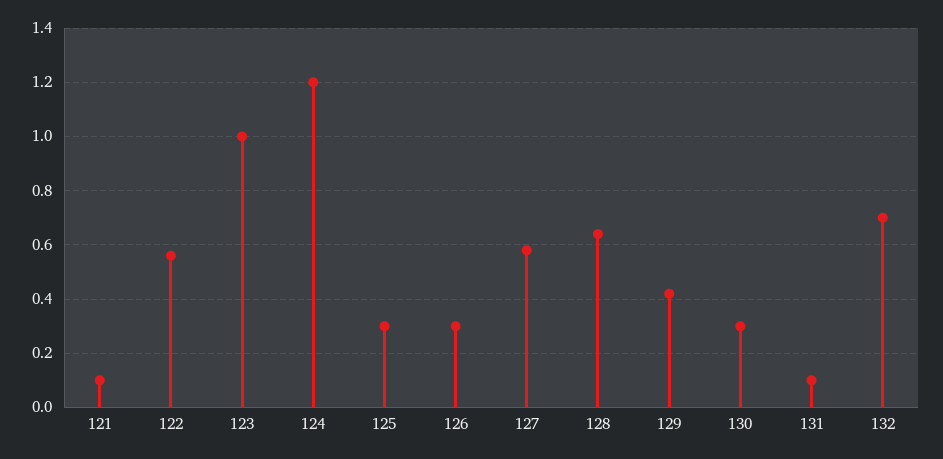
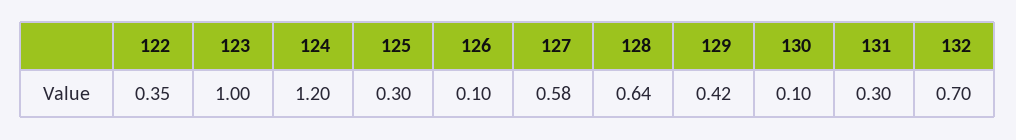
  {
-   "121": 0.1,
-   "122": 0.55,
+   "122": 0.35,
    "123": 1,
    "124": 1.2,
    "125": 0.3,
-   "126": 0.3,
+   "126": 0.1,
    "127": 0.58,
    "128": 0.64,
    "129": 0.42,
-   "130": 0.3,
+   "130": 0.1,
-   "131": 0.1,
+   "131": 0.3,
    "132": 0.7
  }

